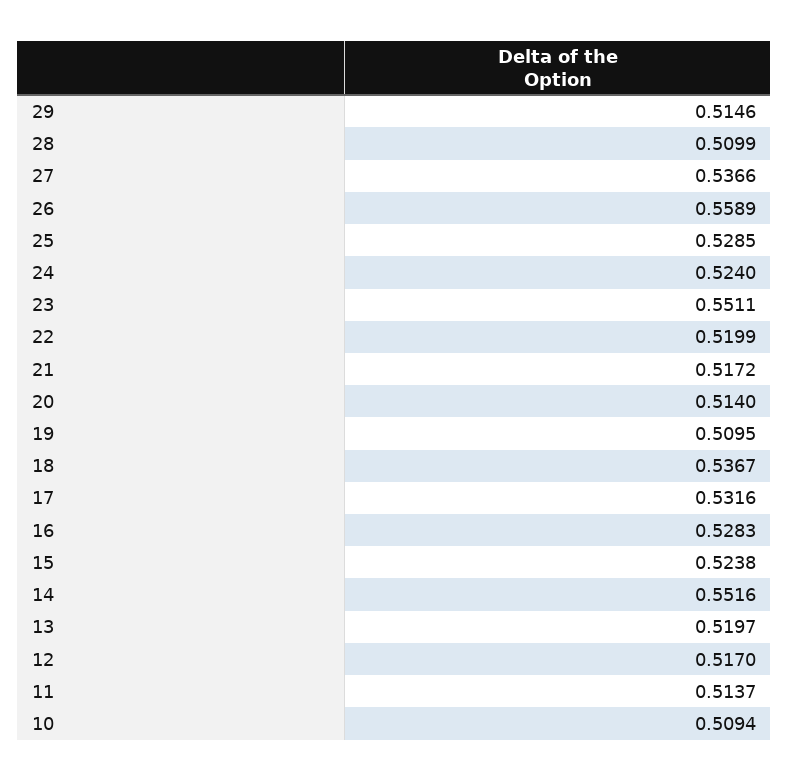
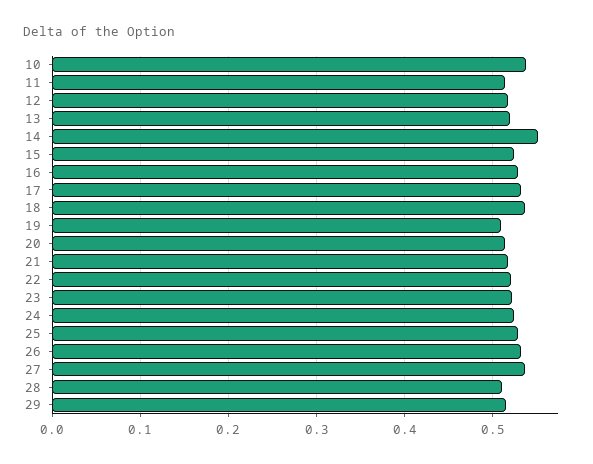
  {
    "29": 0.5146,
    "28": 0.5099,
    "27": 0.5366,
-   "26": 0.5589,
+   "26": 0.53,
    "25": 0.5285,
    "24": 0.524,
-   "23": 0.5511,
+   "23": 0.52,
    "22": 0.5199,
    "21": 0.5172,
    "20": 0.514,
    "19": 0.5095,
    "18": 0.5367,
    "17": 0.5316,
    "16": 0.5283,
    "15": 0.5238,
    "14": 0.5516,
    "13": 0.5197,
    "12": 0.517,
    "11": 0.5137,
-   "10": 0.5094
+   "10": 0.54
  }

